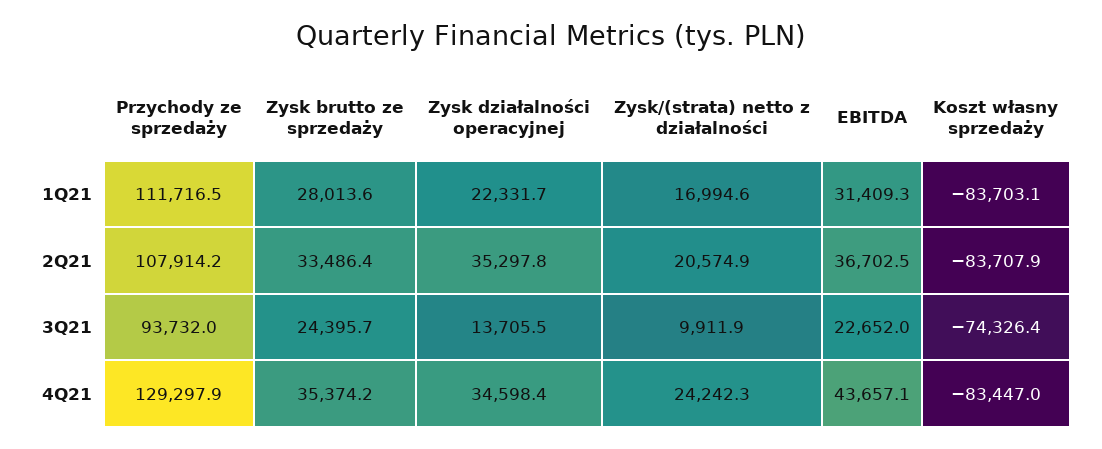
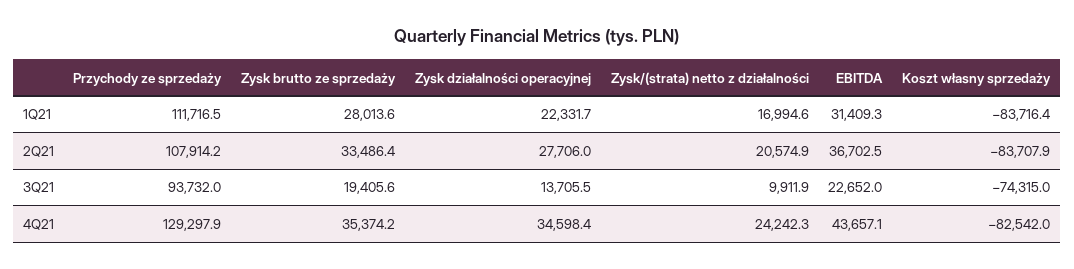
  {
    "Przychody ze sprzedaży": {
      "1Q21": 111716.5,
      "2Q21": 107914.2,
      "3Q21": 93732,
      "4Q21": 129297.9
    },
    "Zysk brutto ze sprzedaży": {
      "1Q21": 28013.6,
      "2Q21": 33486.4,
-     "3Q21": 24395.7,
+     "3Q21": 19405.6,
      "4Q21": 35374.2
    },
    "Zysk działalności operacyjnej": {
      "1Q21": 22331.7,
-     "2Q21": 35297.8,
+     "2Q21": 27706,
      "3Q21": 13705.5,
      "4Q21": 34598.4
    },
    "Zysk/(strata) netto z działalności": {
      "1Q21": 16994.6,
      "2Q21": 20574.9,
      "3Q21": 9911.9,
      "4Q21": 24242.3
    },
    "EBITDA": {
      "1Q21": 31409.3,
      "2Q21": 36702.5,
      "3Q21": 22652,
      "4Q21": 43657.1
    },
    "Koszt własny sprzedaży": {
-     "1Q21": -83703.1,
+     "1Q21": -83716.4,
      "2Q21": -83707.9,
-     "3Q21": -74326.4,
+     "3Q21": -74315,
-     "4Q21": -83447
+     "4Q21": -82542
    }
  }

